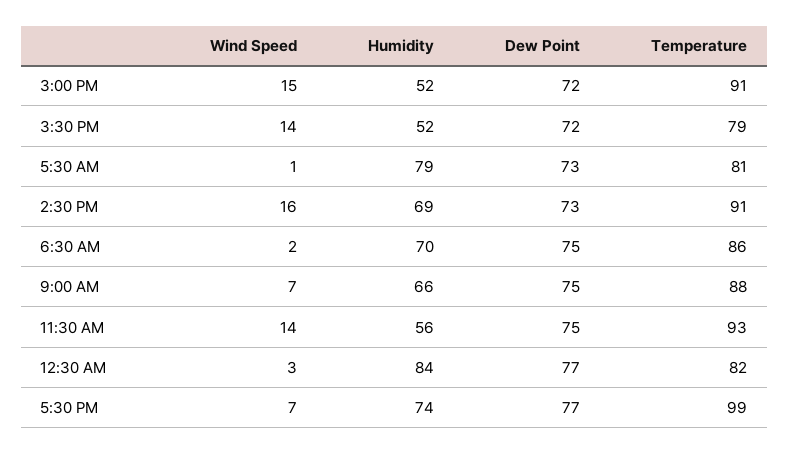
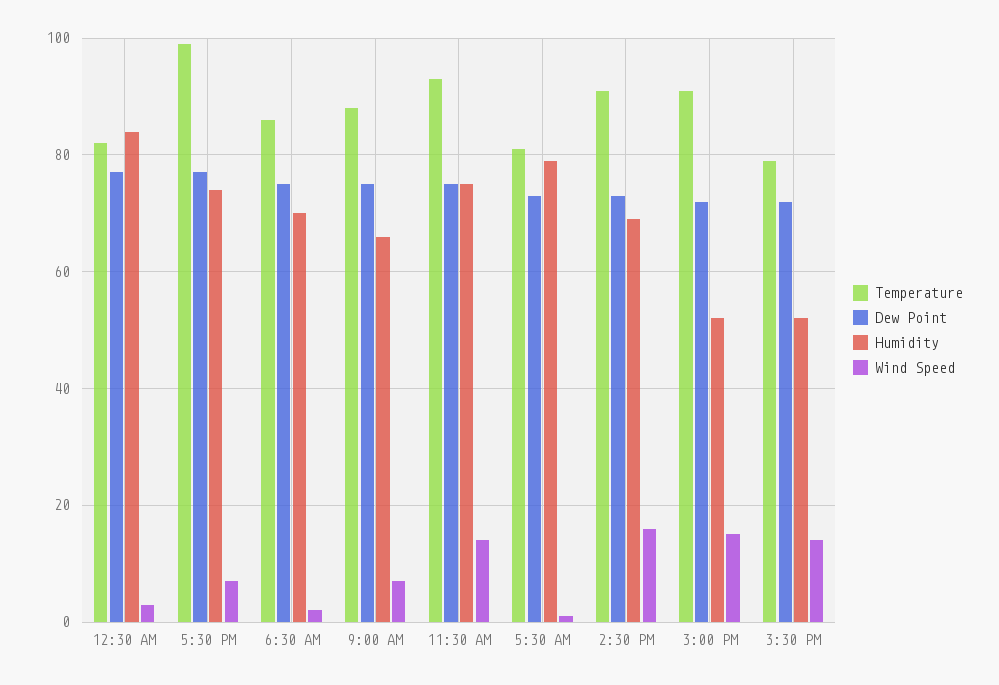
  {
    "Wind Speed": {
      "3:00 PM": 15,
      "3:30 PM": 14,
      "5:30 AM": 1,
      "2:30 PM": 16,
      "6:30 AM": 2,
      "9:00 AM": 7,
      "11:30 AM": 14,
      "12:30 AM": 3,
      "5:30 PM": 7
    },
    "Humidity": {
      "3:00 PM": 52,
      "3:30 PM": 52,
      "5:30 AM": 79,
      "2:30 PM": 69,
      "6:30 AM": 70,
      "9:00 AM": 66,
-     "11:30 AM": 56,
+     "11:30 AM": 75,
      "12:30 AM": 84,
      "5:30 PM": 74
    },
    "Dew Point": {
      "3:00 PM": 72,
      "3:30 PM": 72,
      "5:30 AM": 73,
      "2:30 PM": 73,
      "6:30 AM": 75,
      "9:00 AM": 75,
      "11:30 AM": 75,
      "12:30 AM": 77,
      "5:30 PM": 77
    },
    "Temperature": {
      "3:00 PM": 91,
      "3:30 PM": 79,
      "5:30 AM": 81,
      "2:30 PM": 91,
      "6:30 AM": 86,
      "9:00 AM": 88,
      "11:30 AM": 93,
      "12:30 AM": 82,
      "5:30 PM": 99
    }
  }

